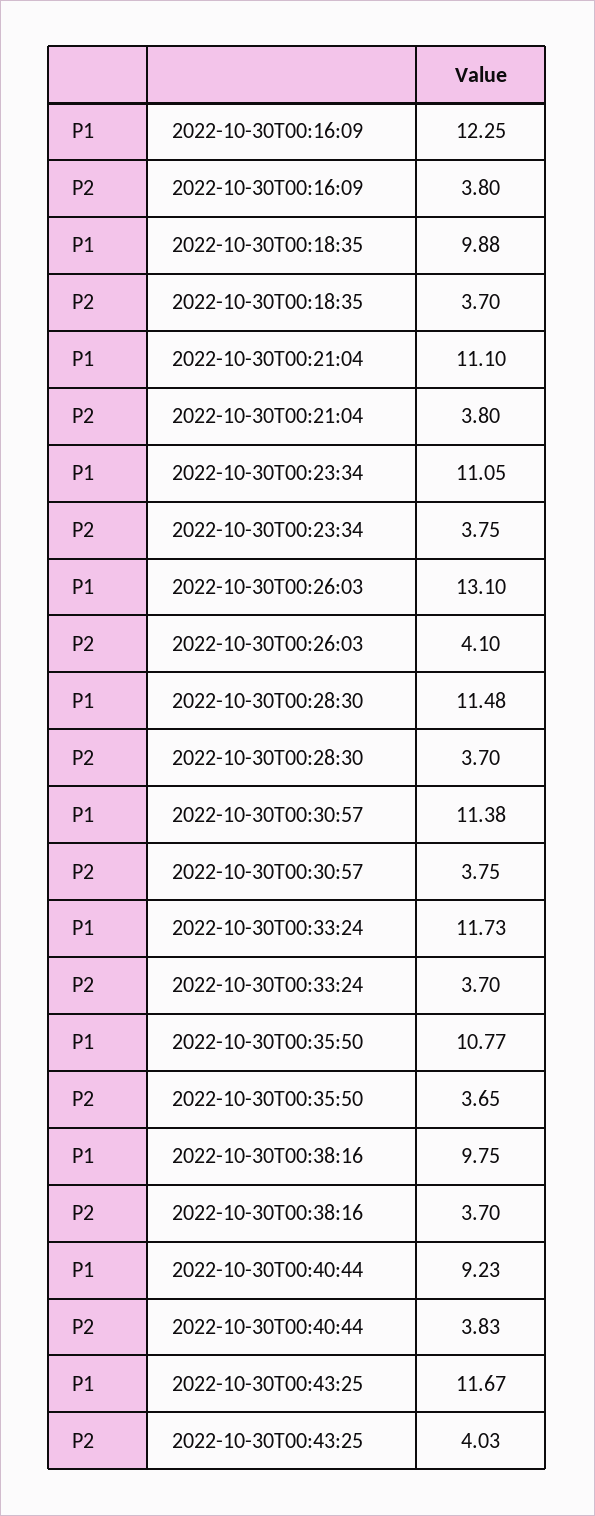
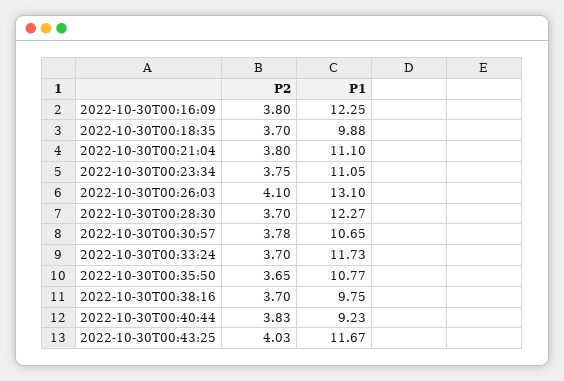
  {
    "P1": {
      "2022-10-30T00:16:09": 12.25,
      "2022-10-30T00:18:35": 9.88,
      "2022-10-30T00:21:04": 11.1,
      "2022-10-30T00:23:34": 11.05,
      "2022-10-30T00:26:03": 13.1,
-     "2022-10-30T00:28:30": 11.48,
+     "2022-10-30T00:28:30": 12.27,
-     "2022-10-30T00:30:57": 11.38,
+     "2022-10-30T00:30:57": 10.65,
      "2022-10-30T00:33:24": 11.73,
      "2022-10-30T00:35:50": 10.77,
      "2022-10-30T00:38:16": 9.75,
      "2022-10-30T00:40:44": 9.23,
      "2022-10-30T00:43:25": 11.67
    },
    "P2": {
      "2022-10-30T00:16:09": 3.8,
      "2022-10-30T00:18:35": 3.7,
      "2022-10-30T00:21:04": 3.8,
      "2022-10-30T00:23:34": 3.75,
      "2022-10-30T00:26:03": 4.1,
      "2022-10-30T00:28:30": 3.7,
-     "2022-10-30T00:30:57": 3.75,
+     "2022-10-30T00:30:57": 3.78,
      "2022-10-30T00:33:24": 3.7,
      "2022-10-30T00:35:50": 3.65,
      "2022-10-30T00:38:16": 3.7,
      "2022-10-30T00:40:44": 3.83,
      "2022-10-30T00:43:25": 4.03
    }
  }

